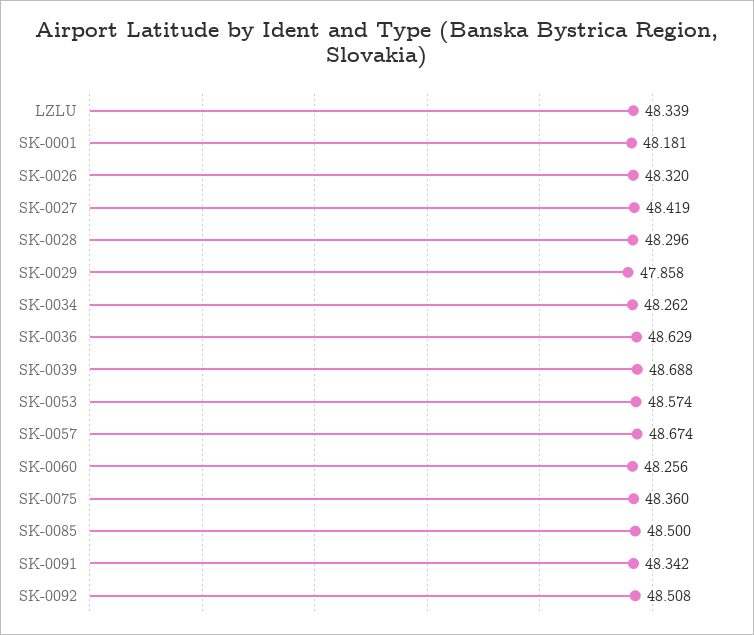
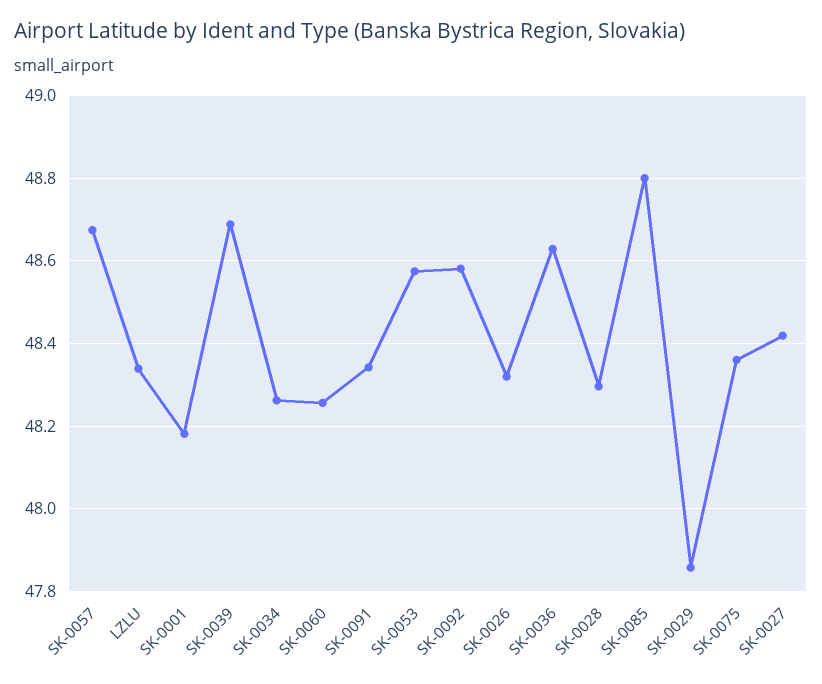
  {
    "LZLU": 48.339,
    "SK-0001": 48.181,
    "SK-0026": 48.32,
    "SK-0027": 48.419,
    "SK-0028": 48.296,
    "SK-0029": 47.858,
    "SK-0034": 48.262,
    "SK-0036": 48.629,
    "SK-0039": 48.688,
    "SK-0053": 48.574,
    "SK-0057": 48.674,
    "SK-0060": 48.256,
    "SK-0075": 48.36,
-   "SK-0085": 48.5,
+   "SK-0085": 48.8,
    "SK-0091": 48.342,
-   "SK-0092": 48.508
+   "SK-0092": 48.58
  }

